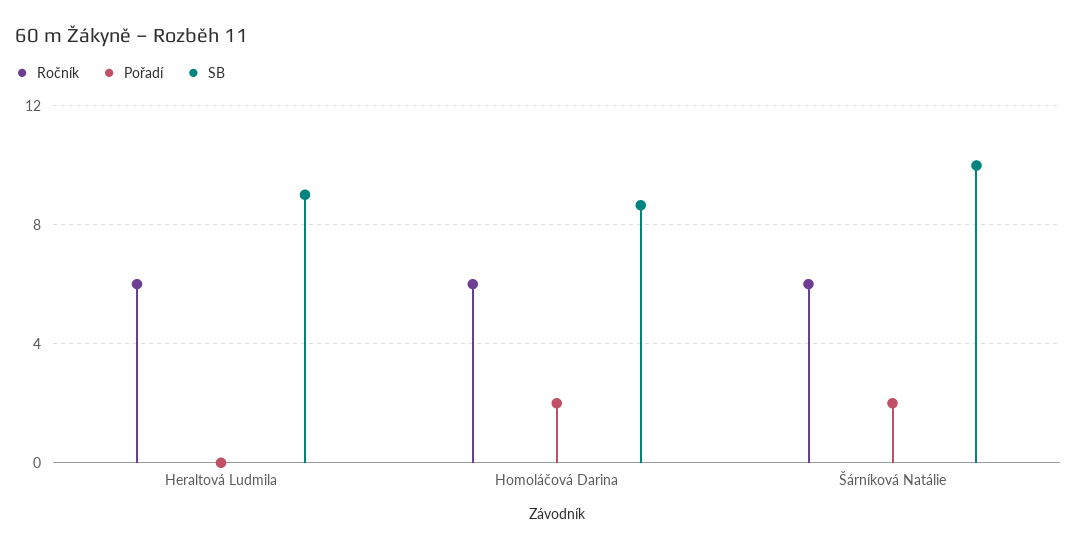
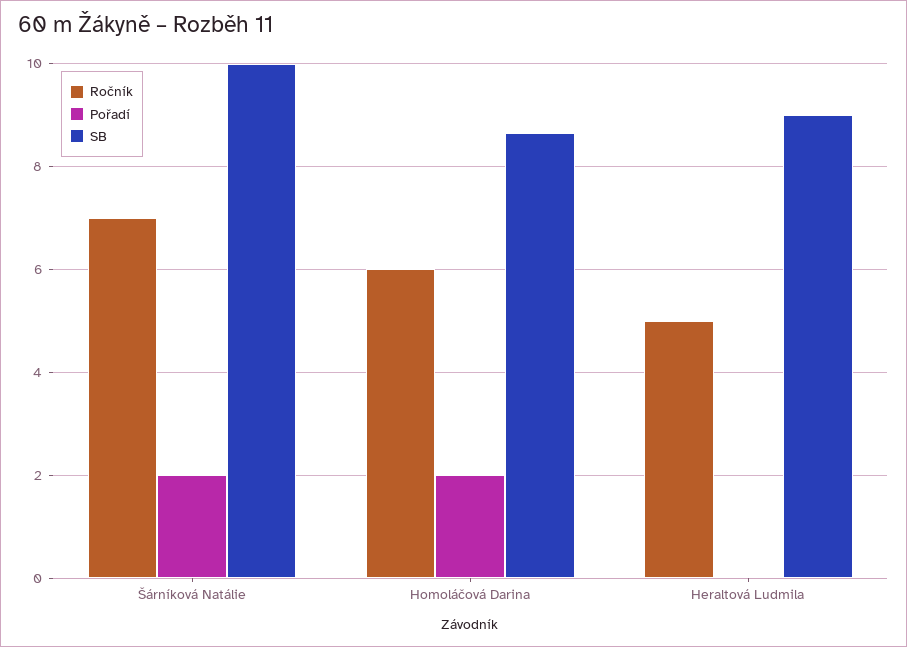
  {
    "Ročník": {
-     "Heraltová Ludmila": 6,
+     "Heraltová Ludmila": 5,
      "Homoláčová Darina": 6,
-     "Šárníková Natálie": 6
+     "Šárníková Natálie": 7
    },
    "Pořadí": {
      "Heraltová Ludmila": 0,
      "Homoláčová Darina": 2,
      "Šárníková Natálie": 2
    },
    "SB": {
      "Heraltová Ludmila": 9,
      "Homoláčová Darina": 8.6,
      "Šárníková Natálie": 10
    }
  }

